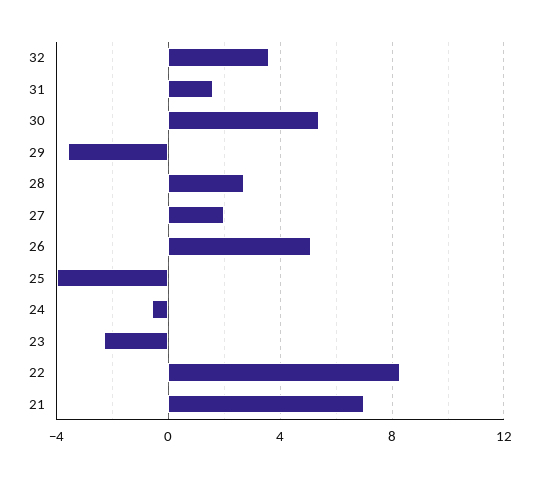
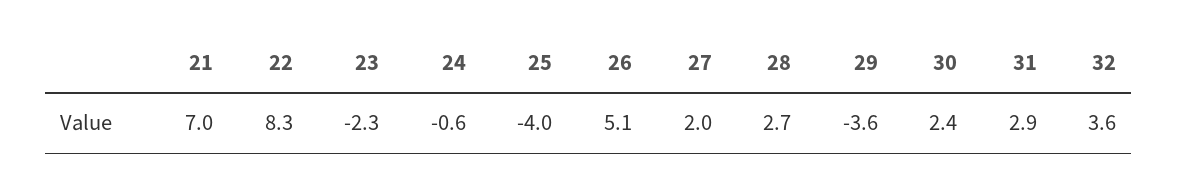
  {
    "32": 3.6,
-   "31": 1.5,
+   "31": 2.9,
-   "30": 5.5,
+   "30": 2.4,
    "29": -3.6,
    "28": 2.7,
    "27": 2,
    "26": 5.1,
    "25": -4,
    "24": -0.6,
    "23": -2.3,
    "22": 8.3,
    "21": 7
  }

